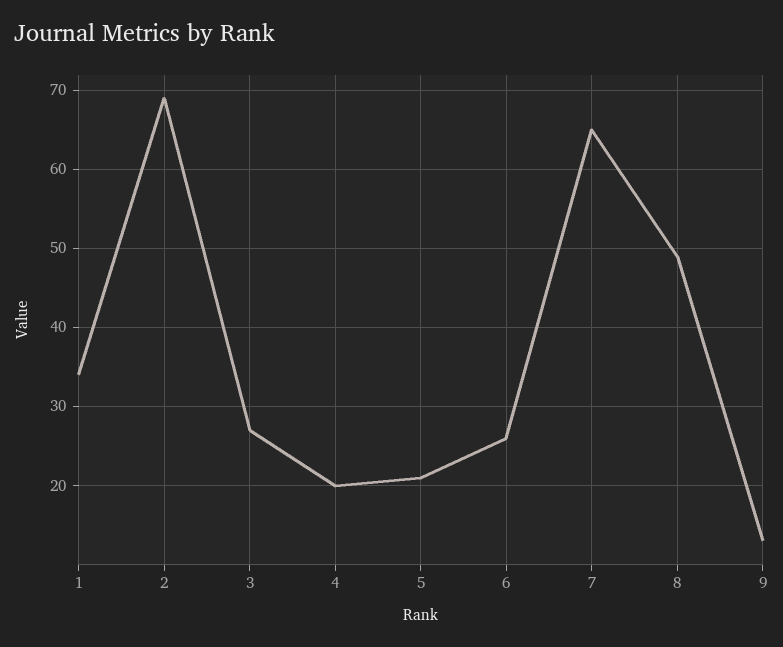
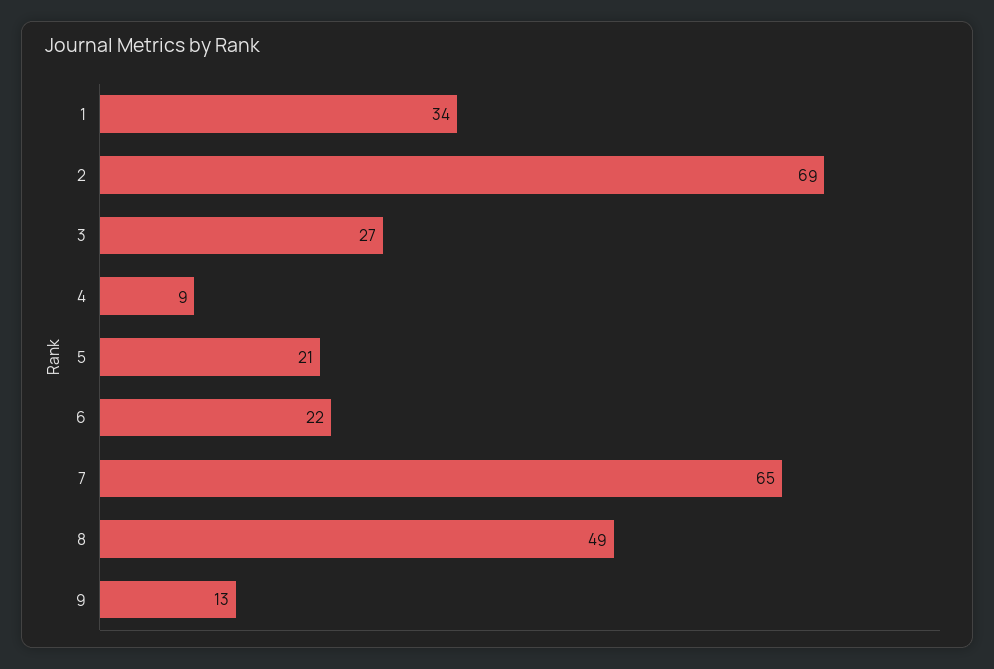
  {
    "1": 34,
    "2": 69,
    "3": 27,
-   "4": 20,
+   "4": 9,
    "5": 21,
-   "6": 26,
+   "6": 22,
    "7": 65,
    "8": 49,
    "9": 13
  }

